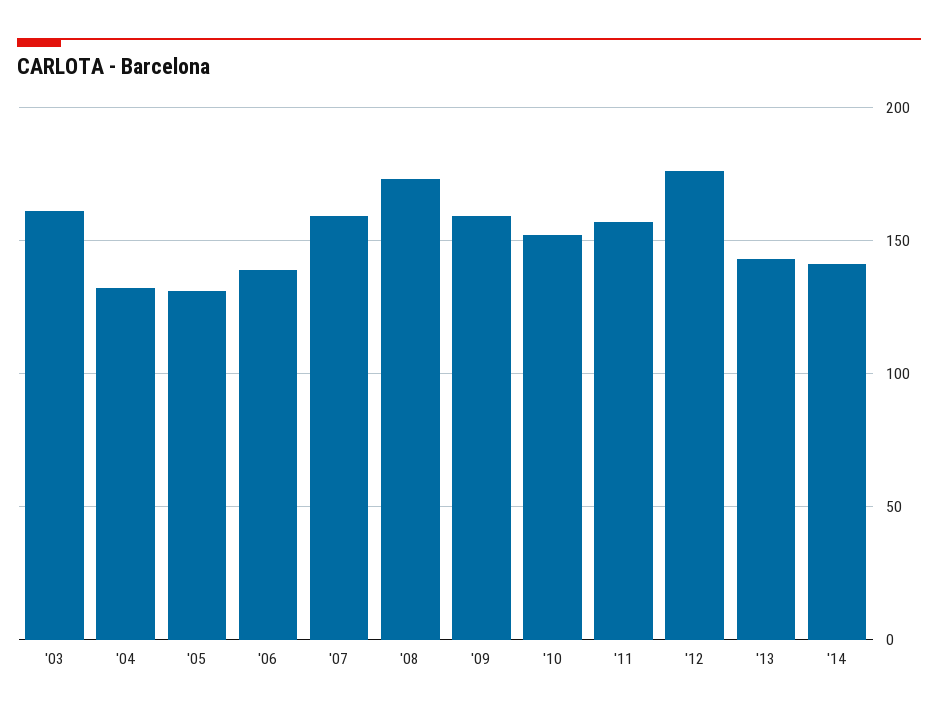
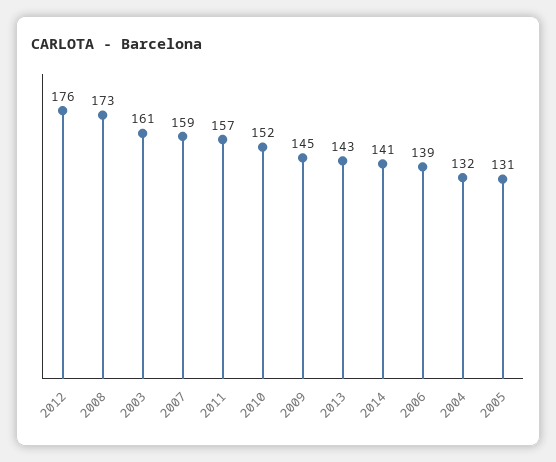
  {
    "'03": 161,
    "'04": 132,
    "'05": 131,
    "'06": 139,
    "'07": 159,
    "'08": 173,
-   "'09": 160,
+   "'09": 145,
    "'10": 152,
    "'11": 157,
    "'12": 176,
    "'13": 143,
    "'14": 141
  }

